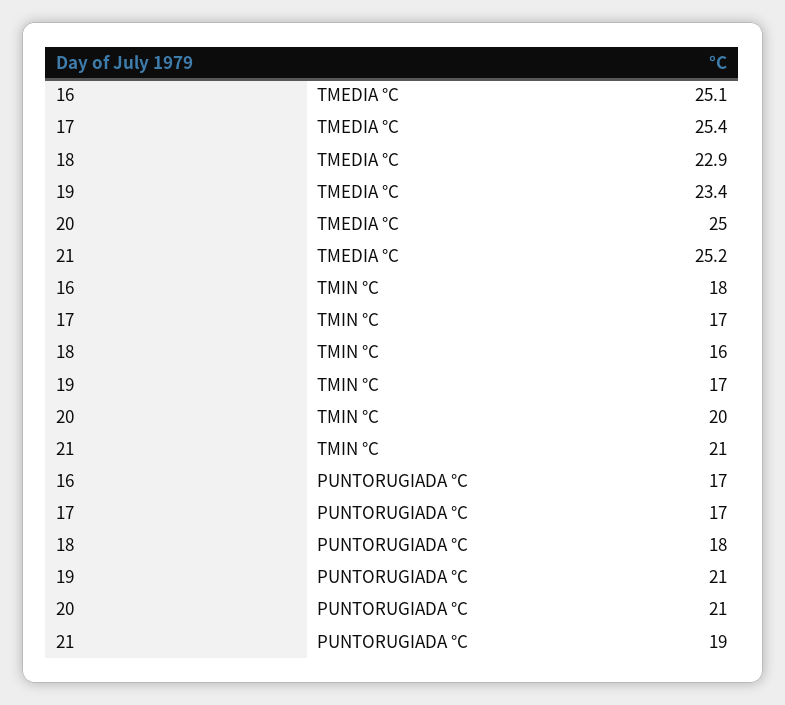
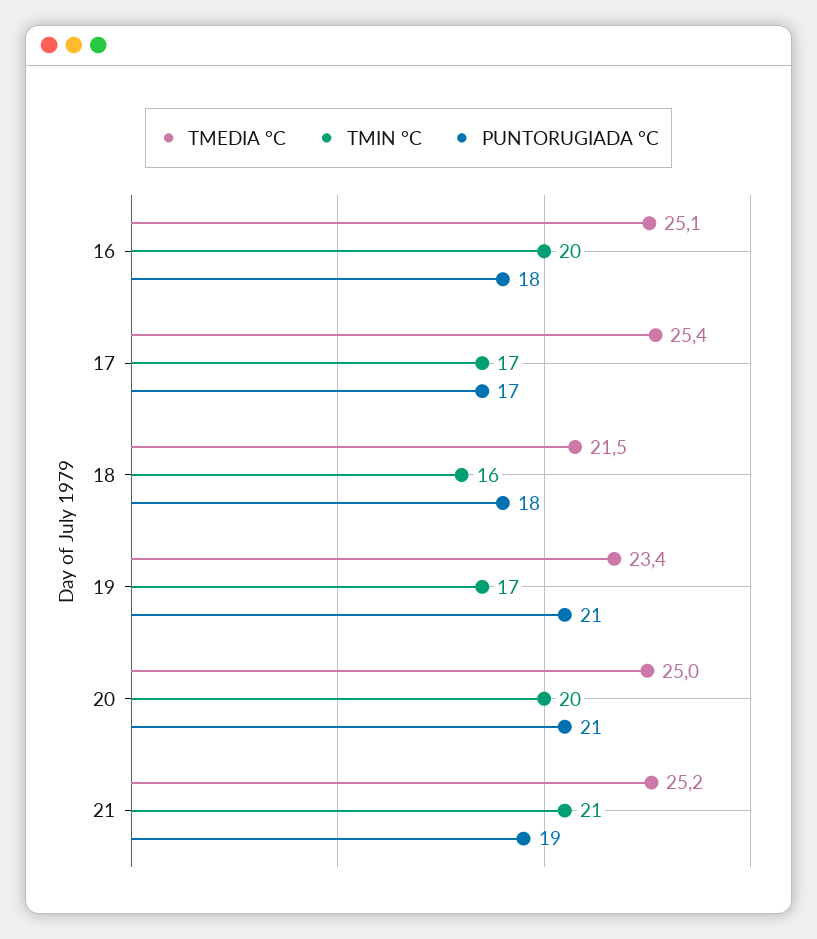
  {
    "TMEDIA °C": {
      "16": 25.1,
      "17": 25.4,
-     "18": 22.9,
+     "18": 21.5,
      "19": 23.4,
      "20": 25,
      "21": 25.2
    },
    "TMIN °C": {
-     "16": 18,
+     "16": 20,
      "17": 17,
      "18": 16,
      "19": 17,
      "20": 20,
      "21": 21
    },
    "PUNTORUGIADA °C": {
-     "16": 17,
+     "16": 18,
      "17": 17,
      "18": 18,
      "19": 21,
      "20": 21,
      "21": 19
    }
  }

